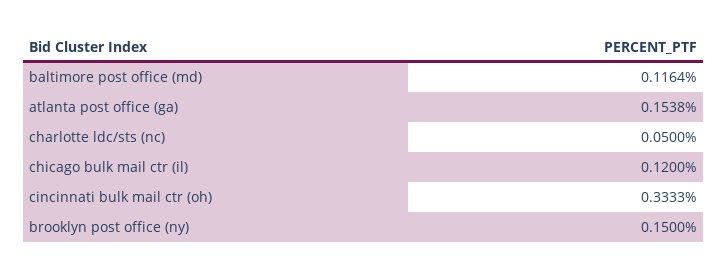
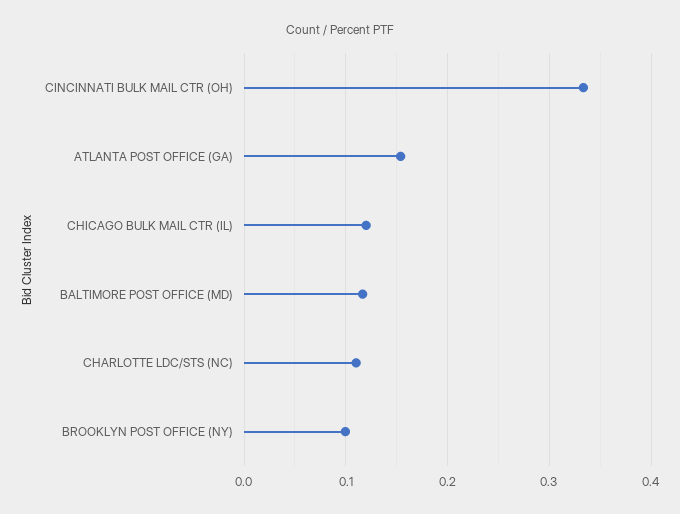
  {
    "baltimore post office (md)": 0.1164,
    "atlanta post office (ga)": 0.1538,
-   "charlotte ldc/sts (nc)": 0.05,
+   "charlotte ldc/sts (nc)": 0.11,
    "chicago bulk mail ctr (il)": 0.12,
    "cincinnati bulk mail ctr (oh)": 0.3333,
-   "brooklyn post office (ny)": 0.15
+   "brooklyn post office (ny)": 0.1
  }

